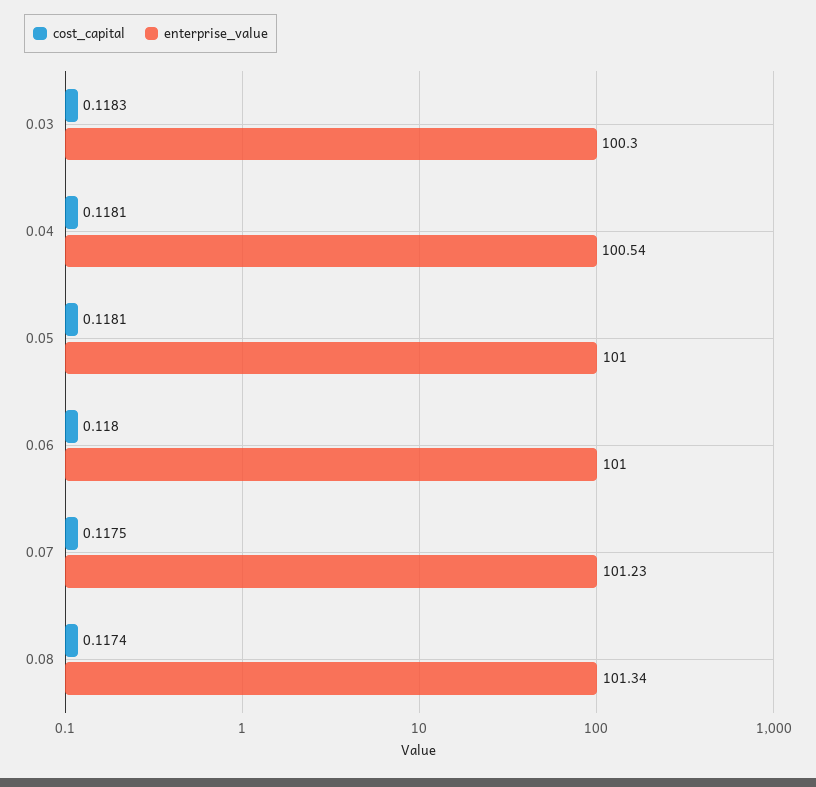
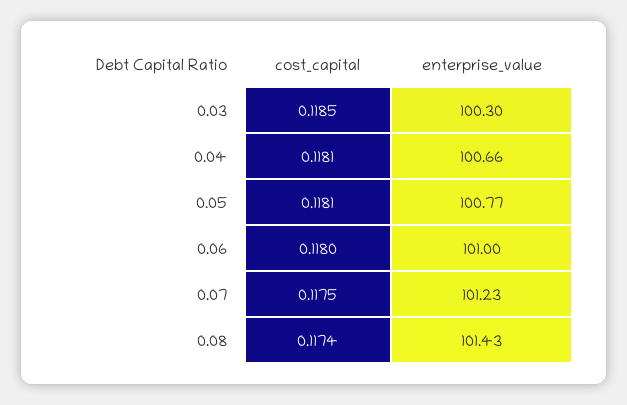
  {
    "cost_capital": {
-     "0.03": 0.1183,
+     "0.03": 0.1185,
      "0.04": 0.1181,
      "0.05": 0.1181,
      "0.06": 0.118,
      "0.07": 0.1175,
      "0.08": 0.1174
    },
    "enterprise_value": {
      "0.03": 100.3,
-     "0.04": 100.54,
+     "0.04": 100.66,
-     "0.05": 101,
+     "0.05": 100.77,
      "0.06": 101,
      "0.07": 101.23,
-     "0.08": 101.34
+     "0.08": 101.43
    }
  }

